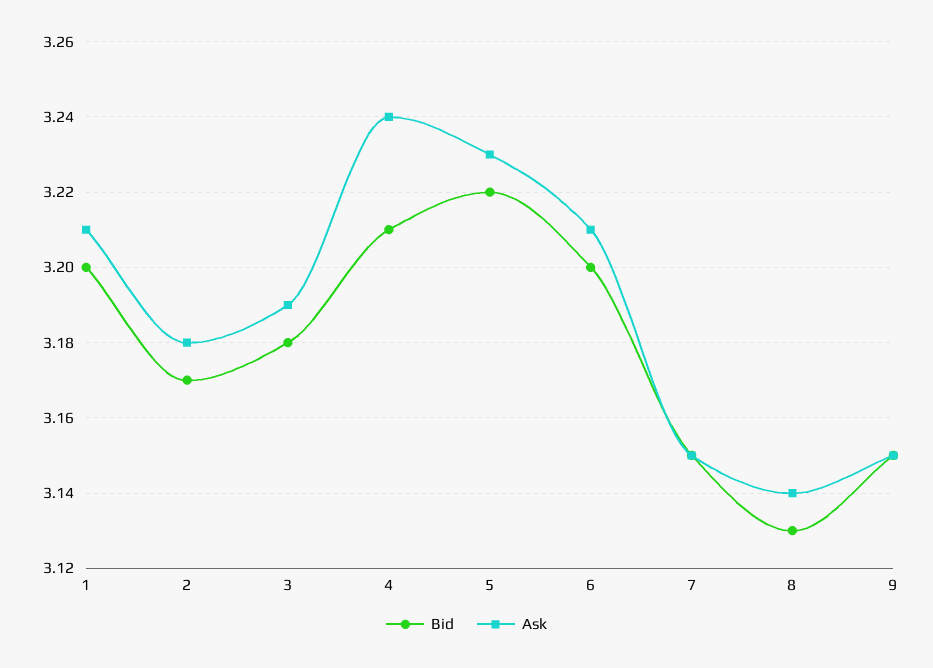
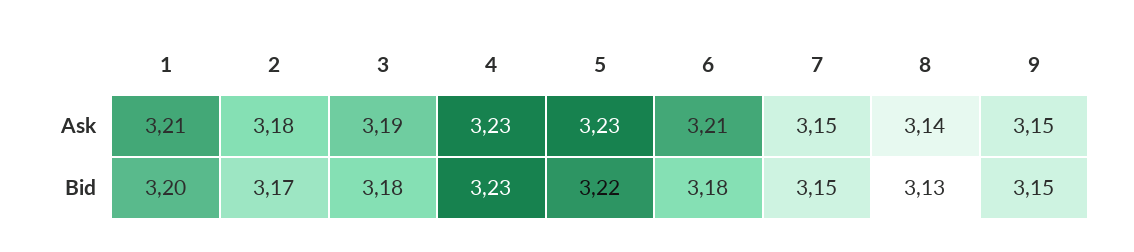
  {
    "Bid": {
      "1": 3.2,
      "2": 3.17,
      "3": 3.18,
-     "4": 3.21,
+     "4": 3.23,
      "5": 3.22,
-     "6": 3.2,
+     "6": 3.18,
      "7": 3.15,
      "8": 3.13,
      "9": 3.15
    },
    "Ask": {
      "1": 3.21,
      "2": 3.18,
      "3": 3.19,
-     "4": 3.24,
+     "4": 3.23,
      "5": 3.23,
      "6": 3.21,
      "7": 3.15,
      "8": 3.14,
      "9": 3.15
    }
  }

